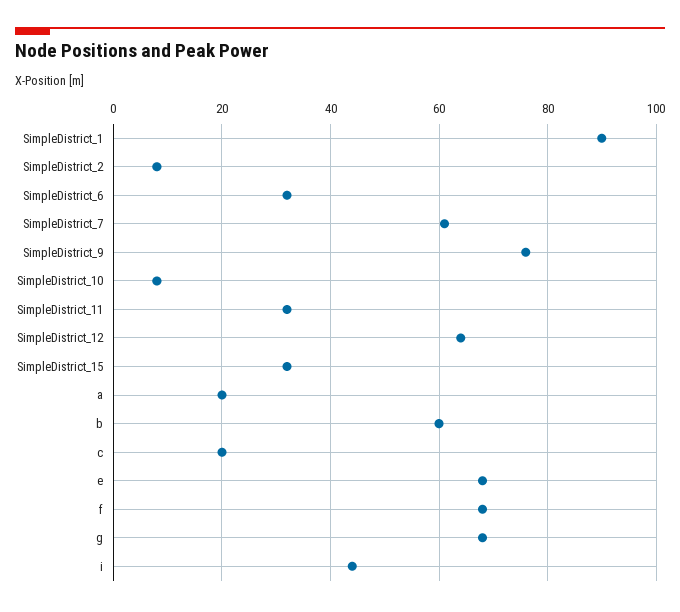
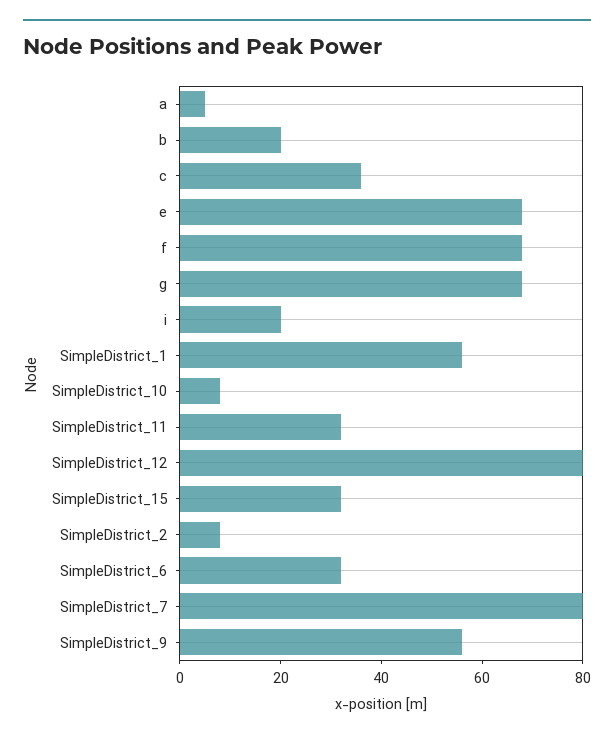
  {
-   "SimpleDistrict_1": 90,
+   "SimpleDistrict_1": 55,
    "SimpleDistrict_2": 10,
    "SimpleDistrict_6": 30,
-   "SimpleDistrict_7": 60,
+   "SimpleDistrict_7": 80,
-   "SimpleDistrict_9": 75,
+   "SimpleDistrict_9": 55,
    "SimpleDistrict_10": 10,
    "SimpleDistrict_11": 30,
-   "SimpleDistrict_12": 65,
+   "SimpleDistrict_12": 80,
    "SimpleDistrict_15": 30,
-   "a": 20,
+   "a": 5,
-   "b": 60,
+   "b": 20,
-   "c": 20,
+   "c": 35,
    "e": 70,
    "f": 70,
    "g": 70,
-   "i": 45
+   "i": 20
  }

